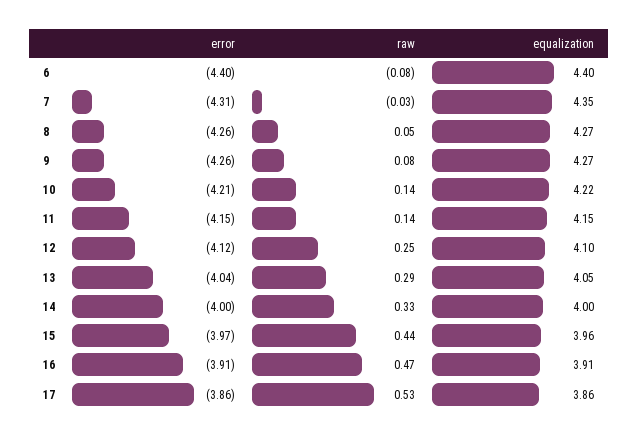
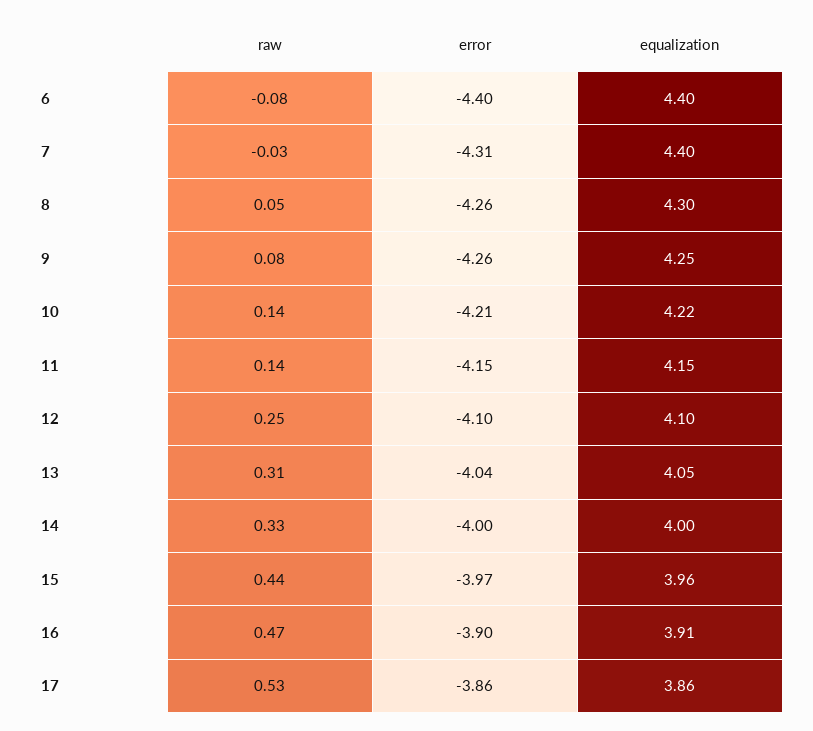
  {
    "error": {
      "6": -4.4,
      "7": -4.31,
      "8": -4.26,
      "9": -4.26,
      "10": -4.21,
      "11": -4.15,
-     "12": -4.12,
+     "12": -4.1,
      "13": -4.04,
      "14": -4,
      "15": -3.97,
-     "16": -3.91,
+     "16": -3.9,
      "17": -3.86
    },
    "raw": {
      "6": -0.08,
      "7": -0.03,
      "8": 0.05,
      "9": 0.08,
      "10": 0.14,
      "11": 0.14,
      "12": 0.25,
-     "13": 0.29,
+     "13": 0.31,
      "14": 0.33,
      "15": 0.44,
      "16": 0.47,
      "17": 0.53
    },
    "equalization": {
      "6": 4.4,
-     "7": 4.35,
+     "7": 4.4,
-     "8": 4.27,
+     "8": 4.3,
-     "9": 4.27,
+     "9": 4.25,
      "10": 4.22,
      "11": 4.15,
      "12": 4.1,
      "13": 4.05,
      "14": 4,
      "15": 3.96,
      "16": 3.91,
      "17": 3.86
    }
  }

